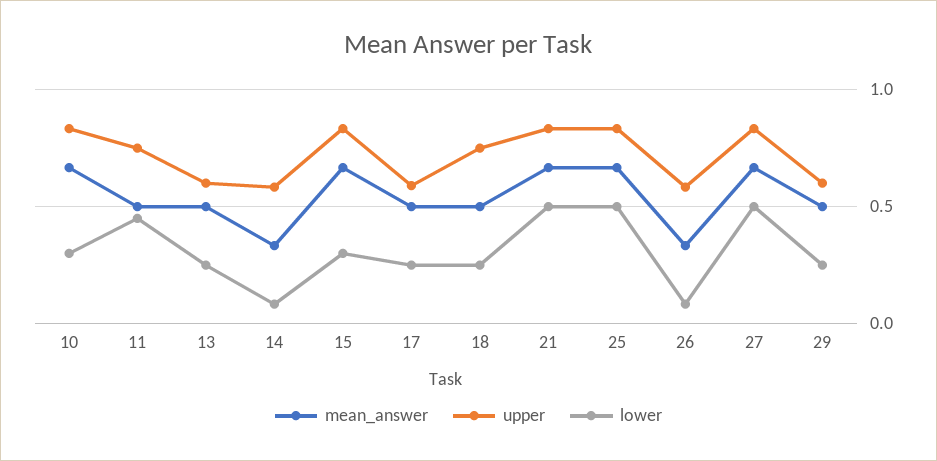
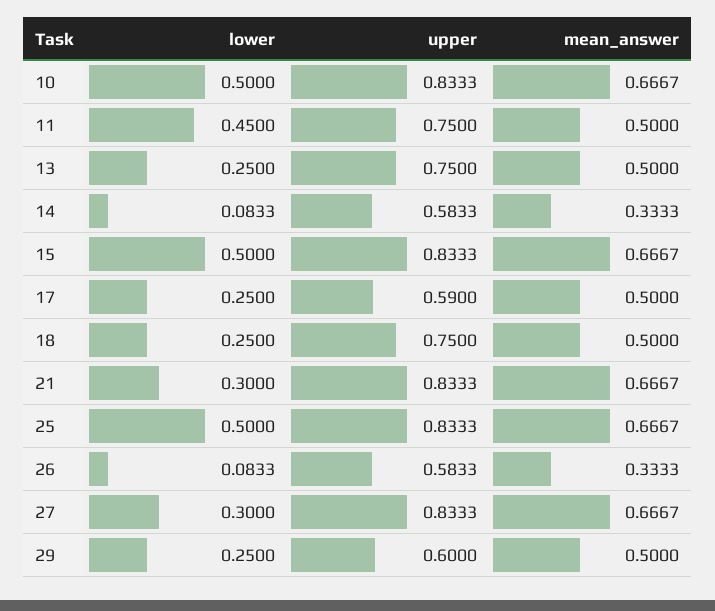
  {
    "mean_answer": {
      "10": 0.6667,
      "11": 0.5,
      "13": 0.5,
      "14": 0.3333,
      "15": 0.6667,
      "17": 0.5,
      "18": 0.5,
      "21": 0.6667,
      "25": 0.6667,
      "26": 0.3333,
      "27": 0.6667,
      "29": 0.5
    },
    "upper": {
      "10": 0.8333,
      "11": 0.75,
-     "13": 0.6,
+     "13": 0.75,
      "14": 0.5833,
      "15": 0.8333,
      "17": 0.59,
      "18": 0.75,
      "21": 0.8333,
      "25": 0.8333,
      "26": 0.5833,
      "27": 0.8333,
      "29": 0.6
    },
    "lower": {
-     "10": 0.3,
+     "10": 0.5,
      "11": 0.45,
      "13": 0.25,
      "14": 0.0833,
-     "15": 0.3,
+     "15": 0.5,
      "17": 0.25,
      "18": 0.25,
-     "21": 0.5,
+     "21": 0.3,
      "25": 0.5,
      "26": 0.0833,
-     "27": 0.5,
+     "27": 0.3,
      "29": 0.25
    }
  }

